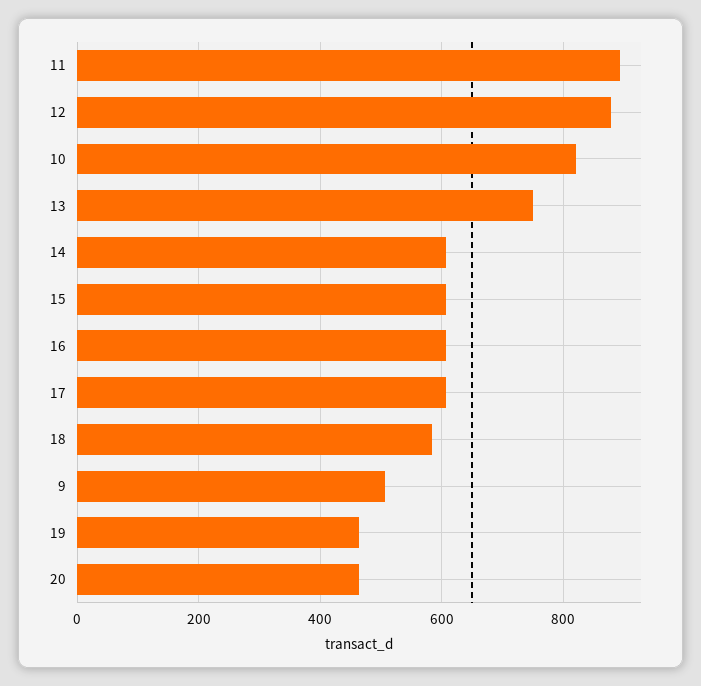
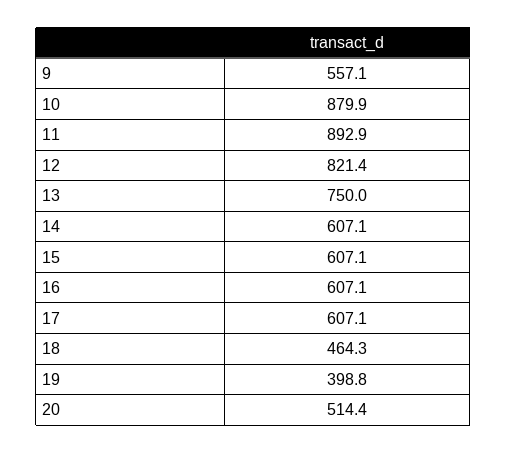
  {
    "11": 892.9,
-   "12": 880,
+   "12": 821.4,
-   "10": 820,
+   "10": 879.9,
    "13": 750,
    "14": 607.1,
    "15": 607.1,
    "16": 607.1,
    "17": 607.1,
-   "18": 580,
+   "18": 464.3,
-   "9": 500,
+   "9": 557.1,
-   "19": 460,
+   "19": 398.8,
-   "20": 460
+   "20": 514.4
  }

